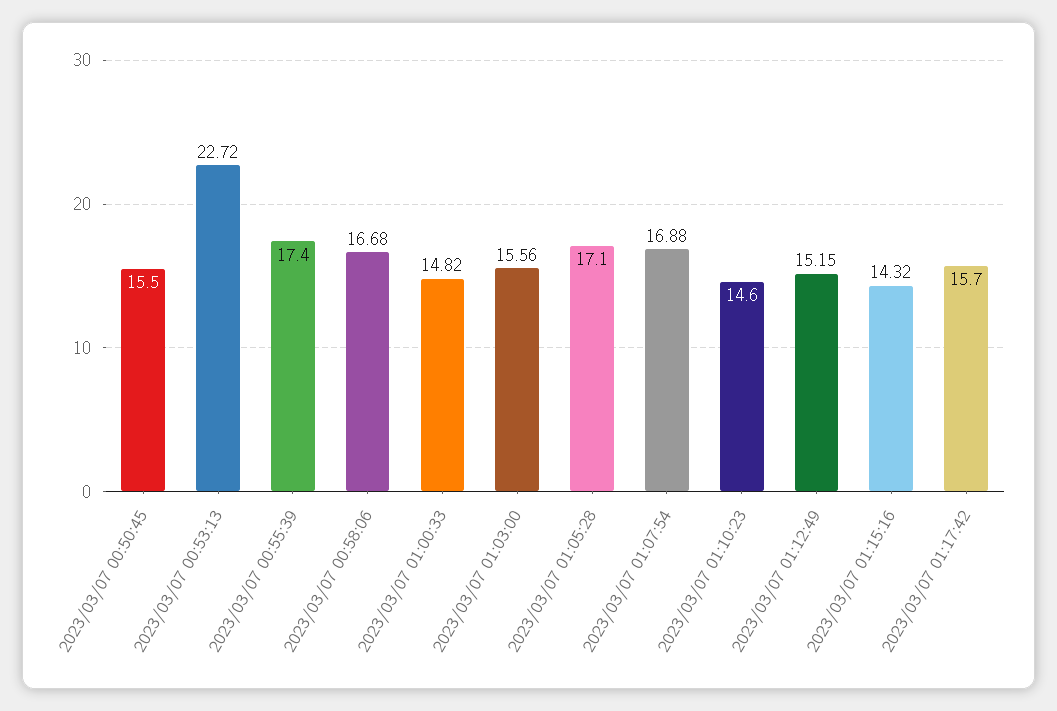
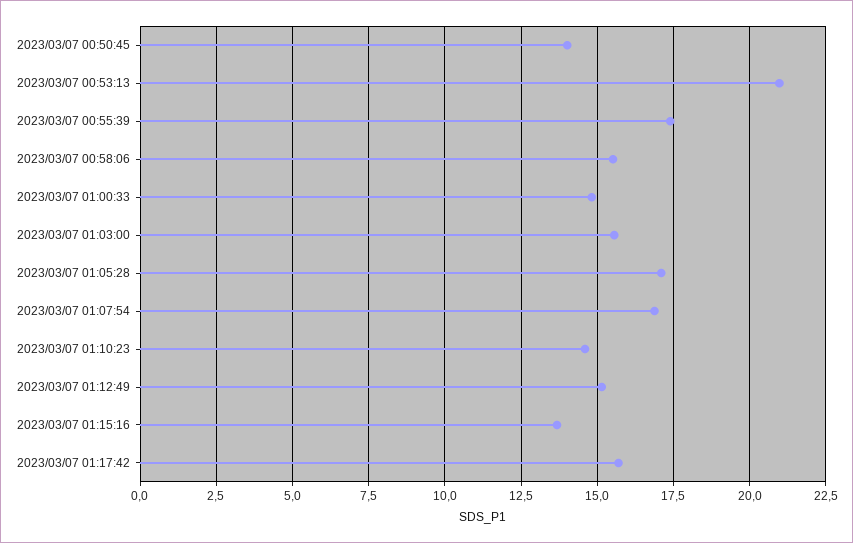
  {
-   "2023/03/07 00:50:45": 15.5,
+   "2023/03/07 00:50:45": 14,
-   "2023/03/07 00:53:13": 22.72,
+   "2023/03/07 00:53:13": 21,
    "2023/03/07 00:55:39": 17.4,
-   "2023/03/07 00:58:06": 16.68,
+   "2023/03/07 00:58:06": 15.5,
    "2023/03/07 01:00:33": 14.82,
    "2023/03/07 01:03:00": 15.56,
    "2023/03/07 01:05:28": 17.1,
    "2023/03/07 01:07:54": 16.88,
    "2023/03/07 01:10:23": 14.6,
    "2023/03/07 01:12:49": 15.15,
-   "2023/03/07 01:15:16": 14.32,
+   "2023/03/07 01:15:16": 13.75,
    "2023/03/07 01:17:42": 15.7
  }

